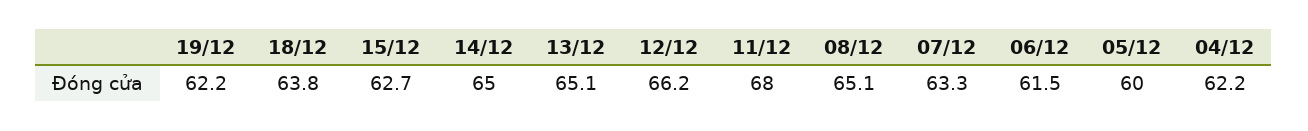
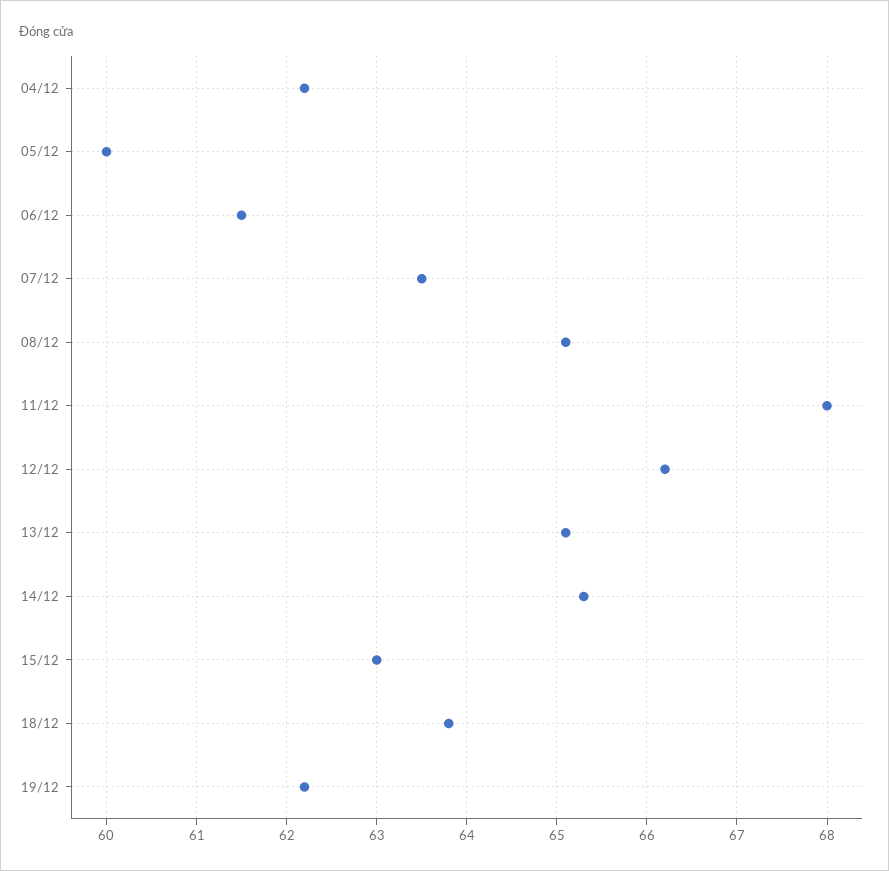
  {
    "19/12": 62.2,
    "18/12": 63.8,
-   "15/12": 62.7,
+   "15/12": 63,
-   "14/12": 65,
+   "14/12": 65.3,
    "13/12": 65.1,
    "12/12": 66.2,
    "11/12": 68,
    "08/12": 65.1,
-   "07/12": 63.3,
+   "07/12": 63.5,
    "06/12": 61.5,
    "05/12": 60,
    "04/12": 62.2
  }

